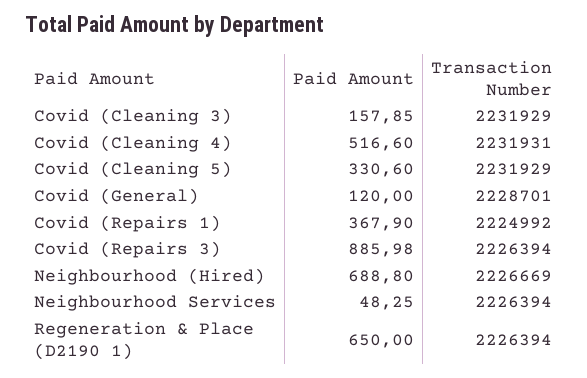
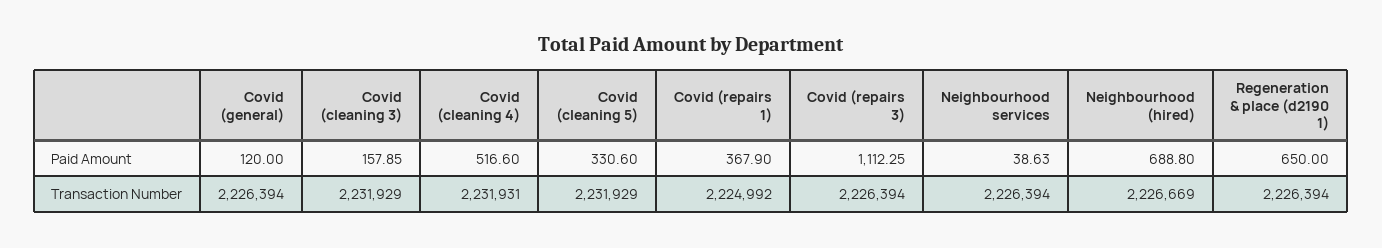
  {
    "Paid Amount": {
      "Covid (Cleaning 3)": 157.85,
      "Covid (Cleaning 4)": 516.6,
      "Covid (Cleaning 5)": 330.6,
      "Covid (General)": 120,
      "Covid (Repairs 1)": 367.9,
-     "Covid (Repairs 3)": 885.98,
+     "Covid (Repairs 3)": 1112.25,
      "Neighbourhood (Hired)": 688.8,
-     "Neighbourhood Services": 48.25,
+     "Neighbourhood Services": 38.63,
      "Regeneration & Place (D2190 1)": 650
    },
    "Transaction Number": {
      "Covid (Cleaning 3)": 2231929,
      "Covid (Cleaning 4)": 2231931,
      "Covid (Cleaning 5)": 2231929,
-     "Covid (General)": 2228701,
+     "Covid (General)": 2226394,
      "Covid (Repairs 1)": 2224992,
      "Covid (Repairs 3)": 2226394,
      "Neighbourhood (Hired)": 2226669,
      "Neighbourhood Services": 2226394,
      "Regeneration & Place (D2190 1)": 2226394
    }
  }

